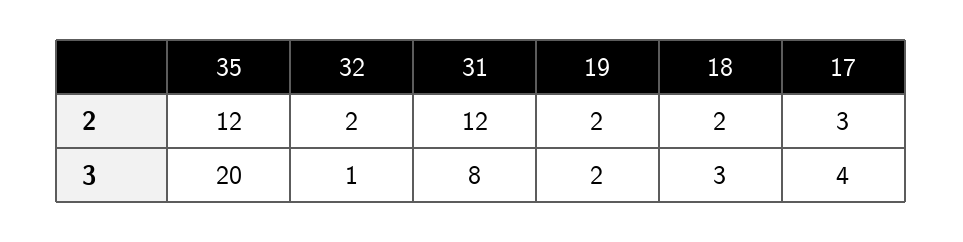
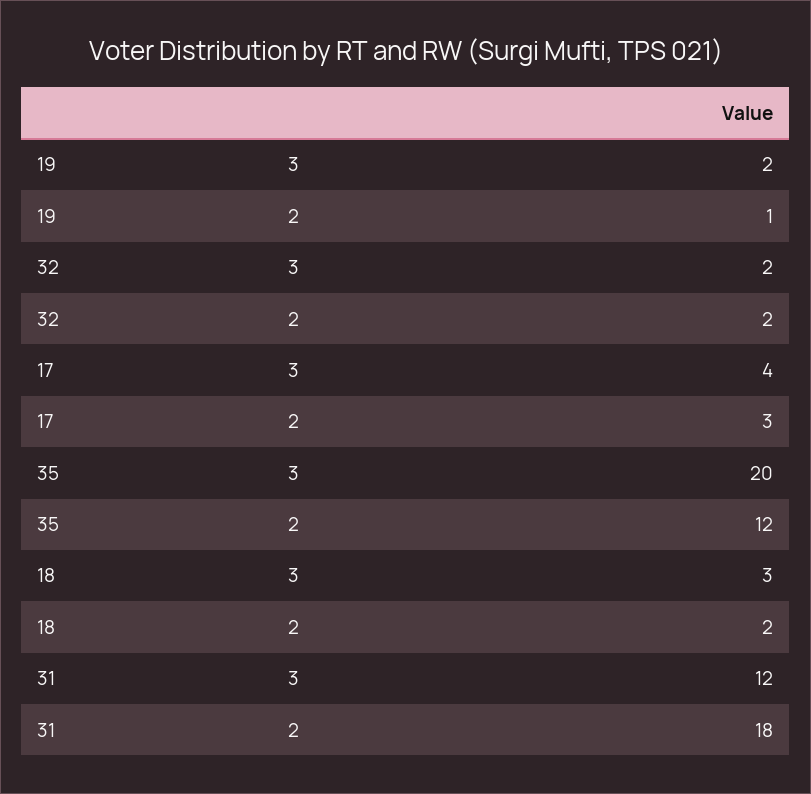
  {
    "35": {
      "2": 12,
      "3": 20
    },
    "32": {
      "2": 2,
-     "3": 1
+     "3": 2
    },
    "31": {
-     "2": 12,
+     "2": 18,
-     "3": 8
+     "3": 12
    },
    "19": {
-     "2": 2,
+     "2": 1,
      "3": 2
    },
    "18": {
      "2": 2,
      "3": 3
    },
    "17": {
      "2": 3,
      "3": 4
    }
  }

